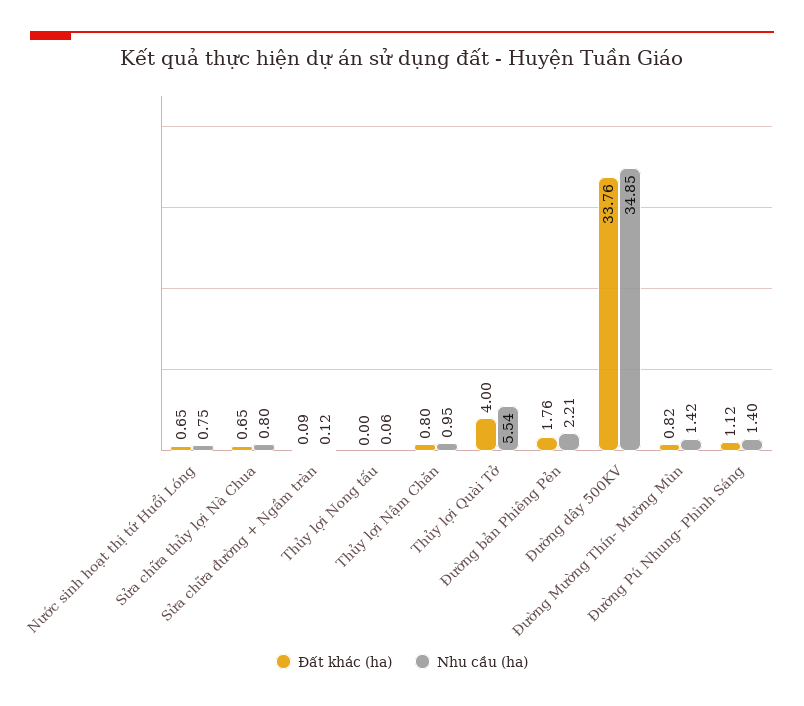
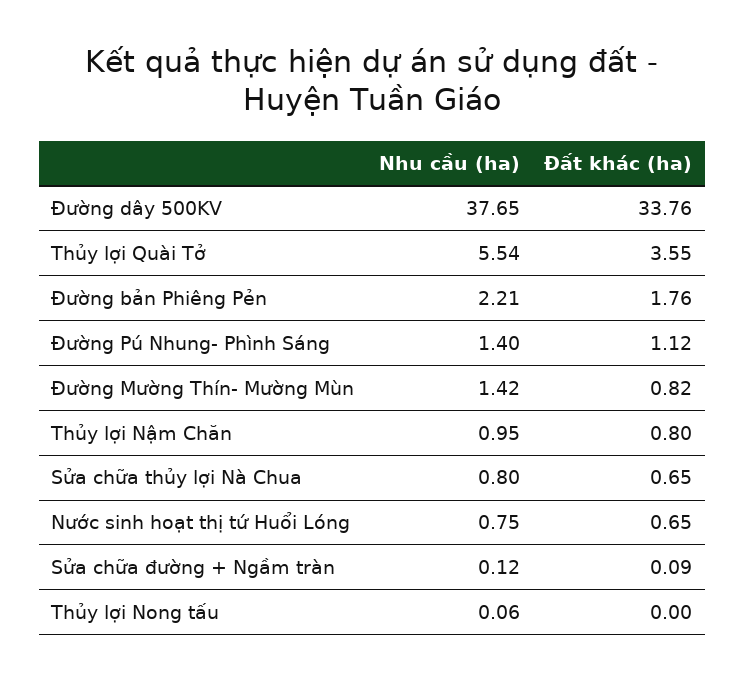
  {
    "Đất khác (ha)": {
      "Nước sinh hoạt thị tứ Huổi Lóng": 0.65,
      "Sửa chữa thủy lợi Nà Chua": 0.65,
      "Sửa chữa đường + Ngầm tràn": 0.09,
      "Thủy lợi Nong tấu": 0,
      "Thủy lợi Nậm Chăn": 0.8,
-     "Thủy lợi Quài Tở": 4,
+     "Thủy lợi Quài Tở": 3.55,
      "Đường bản Phiêng Pẻn": 1.76,
      "Đường dây 500KV": 33.76,
      "Đường Mường Thín- Mường Mùn": 0.82,
      "Đường Pú Nhung- Phình Sáng": 1.12
    },
    "Nhu cầu (ha)": {
      "Nước sinh hoạt thị tứ Huổi Lóng": 0.75,
      "Sửa chữa thủy lợi Nà Chua": 0.8,
      "Sửa chữa đường + Ngầm tràn": 0.12,
      "Thủy lợi Nong tấu": 0.06,
      "Thủy lợi Nậm Chăn": 0.95,
      "Thủy lợi Quài Tở": 5.54,
      "Đường bản Phiêng Pẻn": 2.21,
-     "Đường dây 500KV": 34.85,
+     "Đường dây 500KV": 37.65,
      "Đường Mường Thín- Mường Mùn": 1.42,
      "Đường Pú Nhung- Phình Sáng": 1.4
    }
  }

